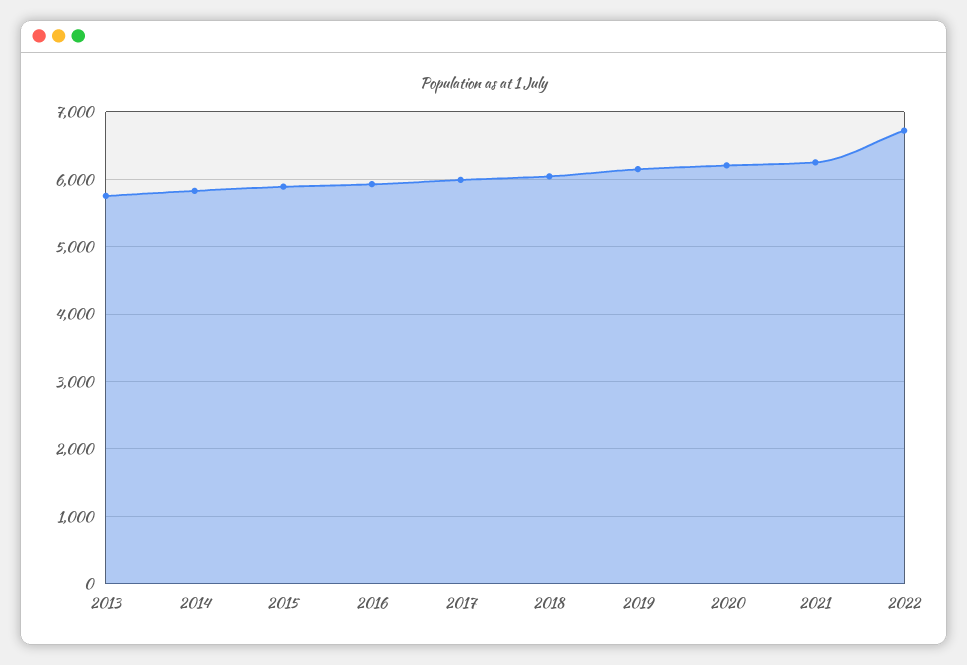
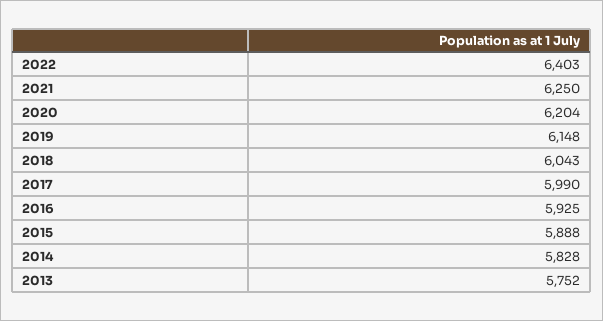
  {
    "2013": 5752,
    "2014": 5828,
    "2015": 5888,
    "2016": 5925,
    "2017": 5990,
    "2018": 6043,
    "2019": 6148,
    "2020": 6204,
    "2021": 6250,
-   "2022": 6700
+   "2022": 6403
  }

